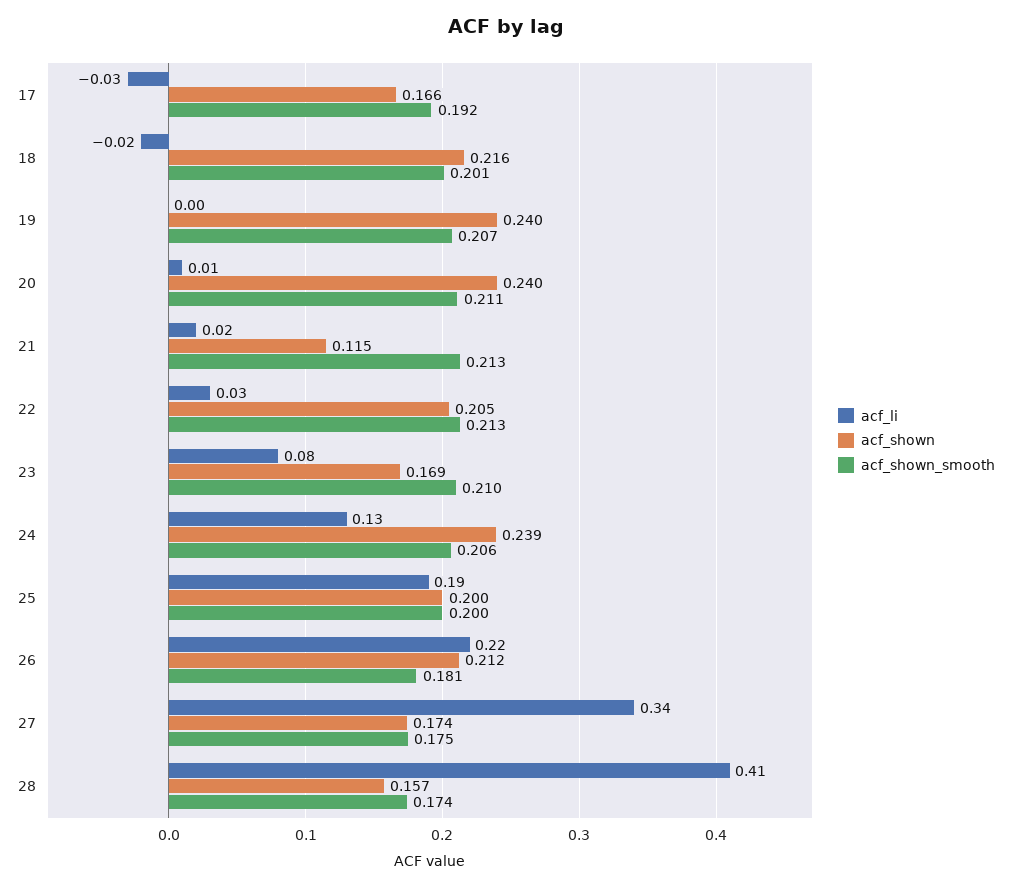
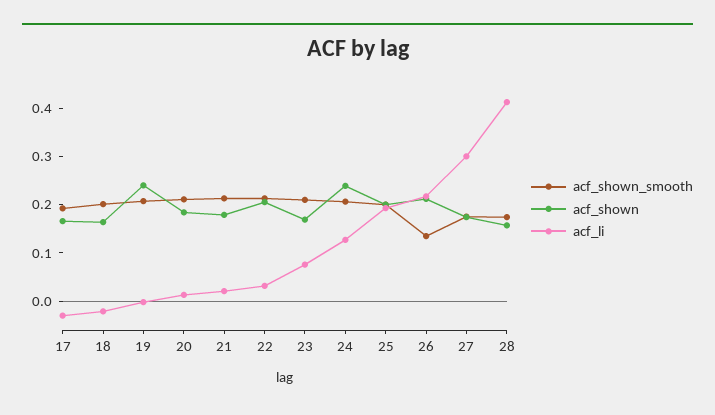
  {
    "acf_li": {
      "17": -0.03,
      "18": -0.02,
      "19": 0,
      "20": 0.01,
      "21": 0.02,
      "22": 0.03,
      "23": 0.08,
      "24": 0.13,
      "25": 0.19,
      "26": 0.22,
-     "27": 0.34,
+     "27": 0.3,
      "28": 0.41
    },
    "acf_shown": {
      "17": 0.166,
-     "18": 0.216,
+     "18": 0.16,
      "19": 0.24,
-     "20": 0.24,
+     "20": 0.18,
-     "21": 0.115,
+     "21": 0.18,
      "22": 0.205,
      "23": 0.169,
      "24": 0.239,
      "25": 0.2,
      "26": 0.212,
      "27": 0.174,
      "28": 0.157
    },
    "acf_shown_smooth": {
      "17": 0.192,
      "18": 0.201,
      "19": 0.207,
      "20": 0.211,
      "21": 0.213,
      "22": 0.213,
      "23": 0.21,
      "24": 0.206,
      "25": 0.2,
-     "26": 0.181,
+     "26": 0.14,
      "27": 0.175,
      "28": 0.174
    }
  }

